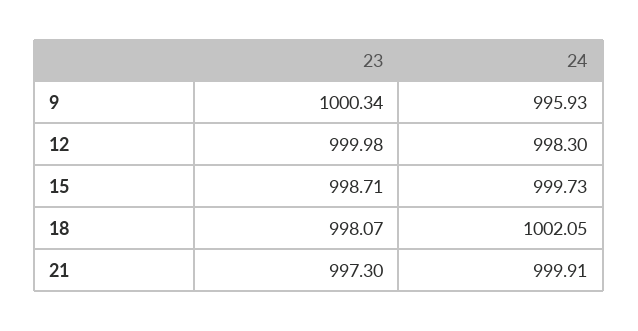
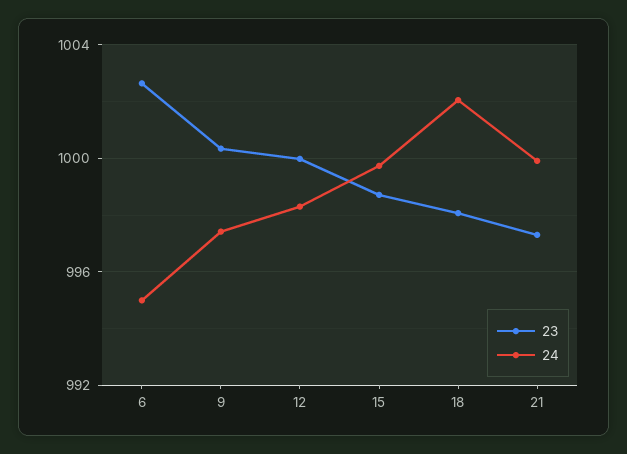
  {
    "23": {
      "9": 1000.34,
      "12": 999.98,
      "15": 998.71,
      "18": 998.07,
-     "21": 997.3
+     "21": 997.3,
+     "6": 1002.5
    },
    "24": {
-     "9": 995.93,
+     "9": 997.5,
      "12": 998.3,
      "15": 999.73,
      "18": 1002.05,
-     "21": 999.91
+     "21": 999.91,
+     "6": 995
    }
  }

